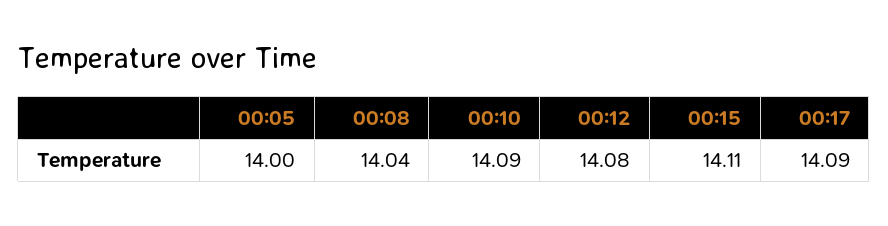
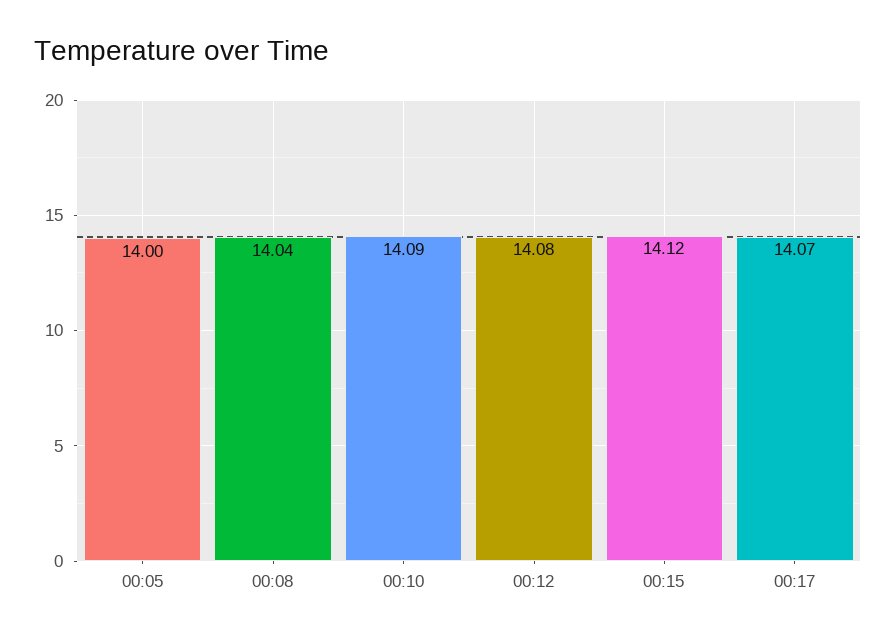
  {
    "00:05": 14,
    "00:08": 14.04,
    "00:10": 14.09,
    "00:12": 14.08,
-   "00:15": 14.11,
+   "00:15": 14.12,
-   "00:17": 14.09
+   "00:17": 14.07
  }

